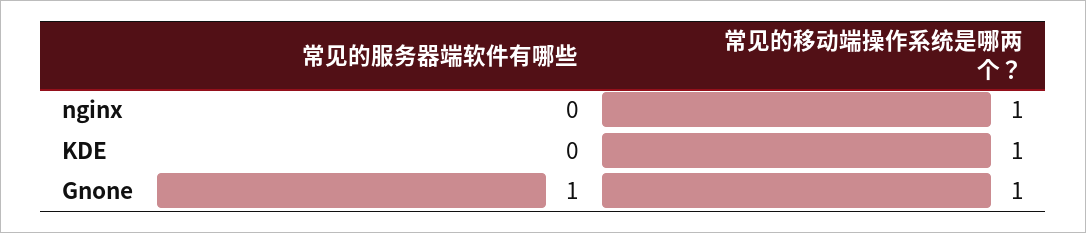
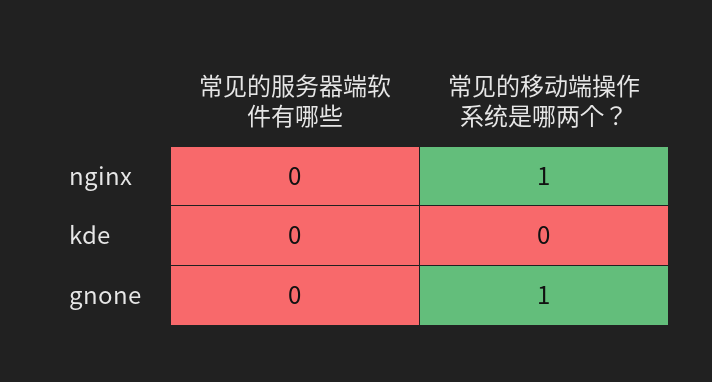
  {
    "常见的服务器端软件有哪些": {
      "nginx": 0,
      "KDE": 0,
-     "Gnone": 1
+     "Gnone": 0
    },
    "常见的移动端操作系统是哪两个？": {
      "nginx": 1,
-     "KDE": 1,
+     "KDE": 0,
      "Gnone": 1
    }
  }

